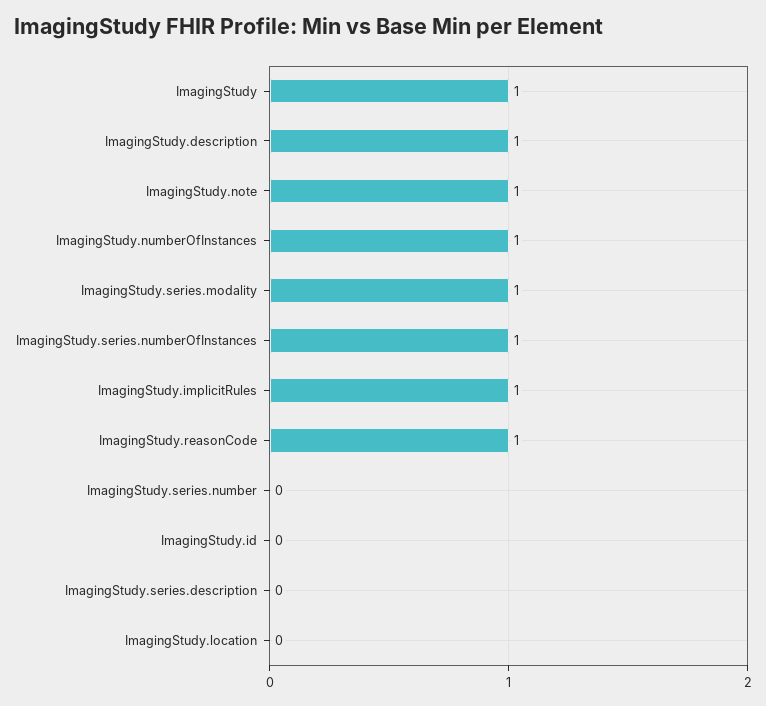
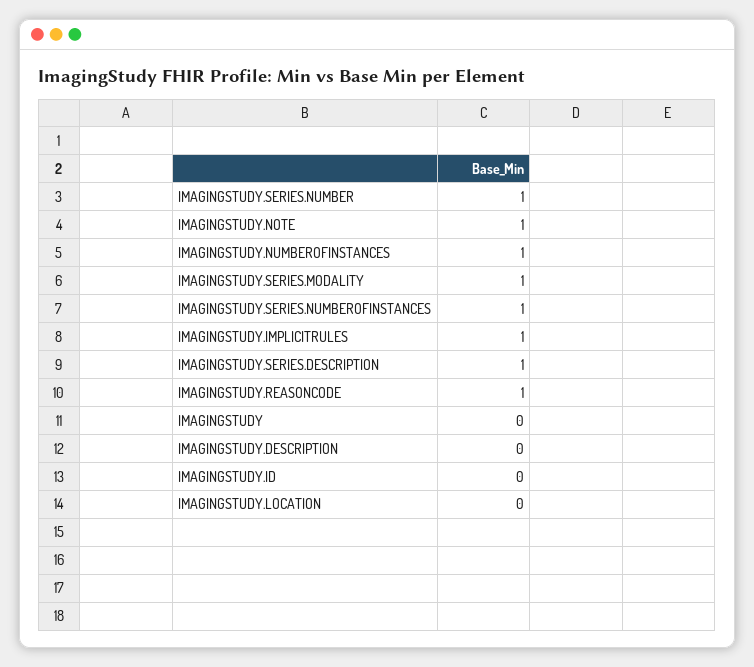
  {
-   "ImagingStudy": 1,
+   "ImagingStudy": 0,
-   "ImagingStudy.description": 1,
+   "ImagingStudy.description": 0,
    "ImagingStudy.note": 1,
    "ImagingStudy.numberOfInstances": 1,
    "ImagingStudy.series.modality": 1,
    "ImagingStudy.series.numberOfInstances": 1,
    "ImagingStudy.implicitRules": 1,
    "ImagingStudy.reasonCode": 1,
-   "ImagingStudy.series.number": 0,
+   "ImagingStudy.series.number": 1,
    "ImagingStudy.id": 0,
-   "ImagingStudy.series.description": 0,
+   "ImagingStudy.series.description": 1,
    "ImagingStudy.location": 0
  }

